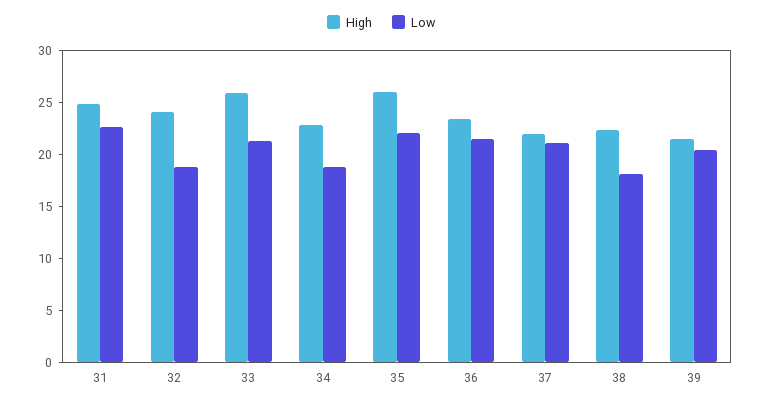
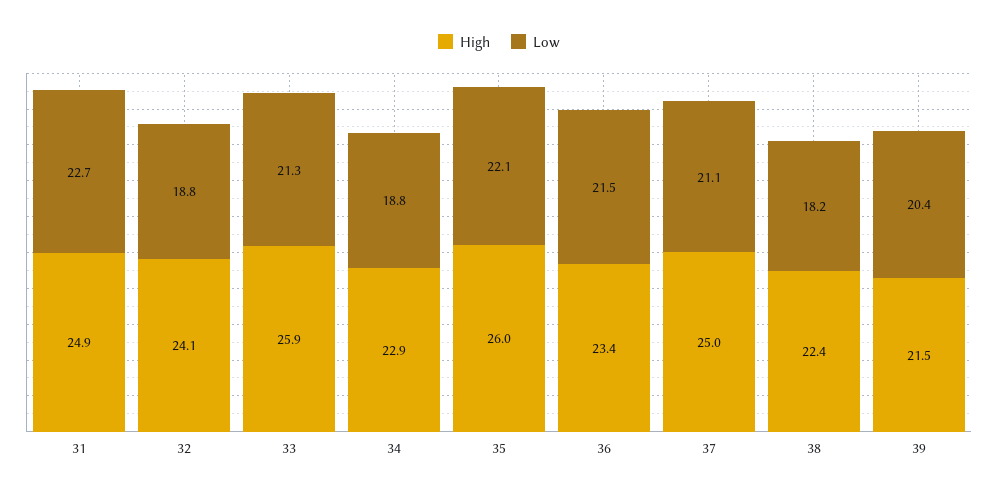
  {
    "High": {
      "31": 24.9,
      "32": 24.1,
      "33": 25.9,
      "34": 22.9,
      "35": 26,
      "36": 23.4,
-     "37": 22,
+     "37": 25,
      "38": 22.4,
      "39": 21.5
    },
    "Low": {
      "31": 22.7,
      "32": 18.8,
      "33": 21.3,
      "34": 18.8,
      "35": 22.1,
      "36": 21.5,
      "37": 21.1,
      "38": 18.2,
      "39": 20.4
    }
  }

